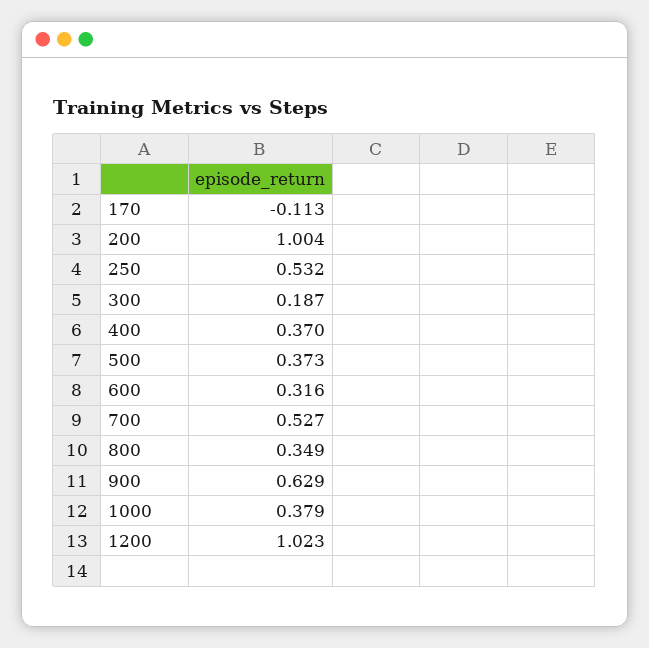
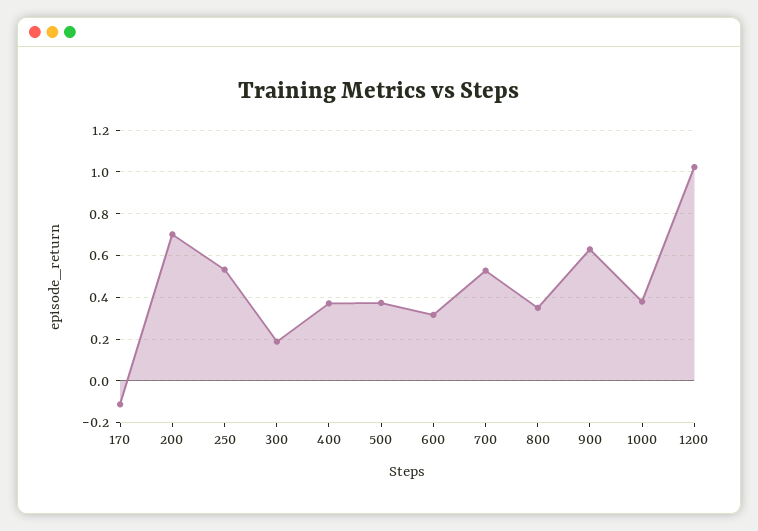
  {
    "170": -0.113,
-   "200": 1.004,
+   "200": 0.7,
    "250": 0.532,
    "300": 0.187,
    "400": 0.37,
    "500": 0.373,
    "600": 0.316,
    "700": 0.527,
    "800": 0.349,
    "900": 0.629,
    "1000": 0.379,
    "1200": 1.023
  }

